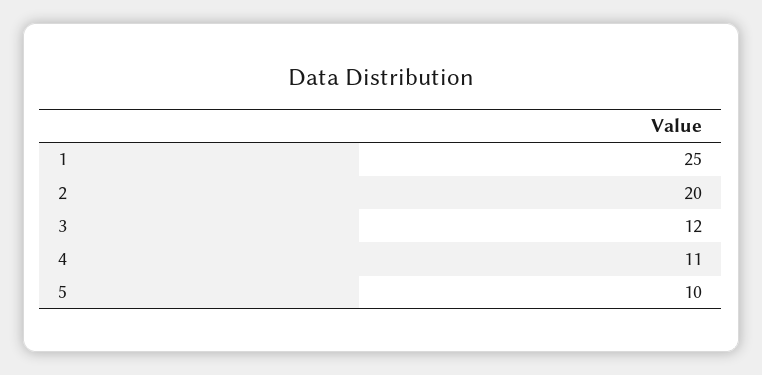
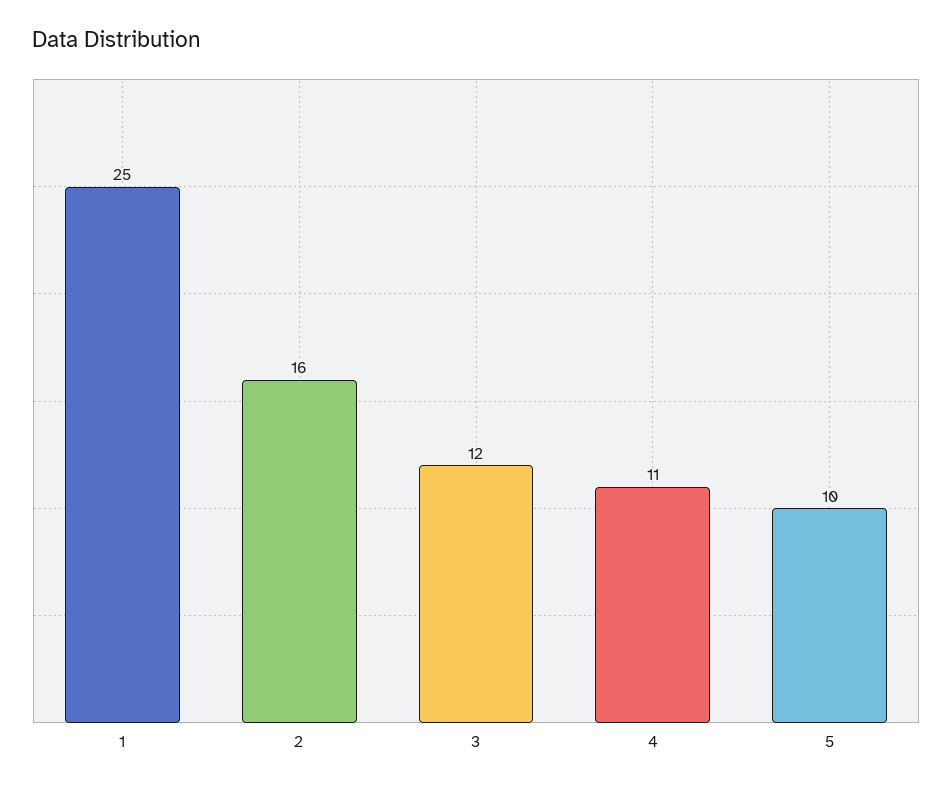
  {
    "1": 25,
-   "2": 20,
+   "2": 16,
    "3": 12,
    "4": 11,
    "5": 10
  }

